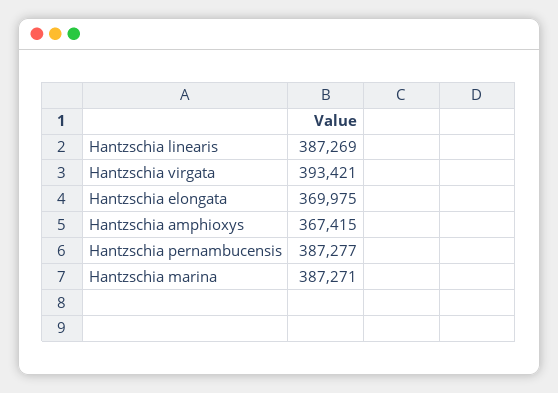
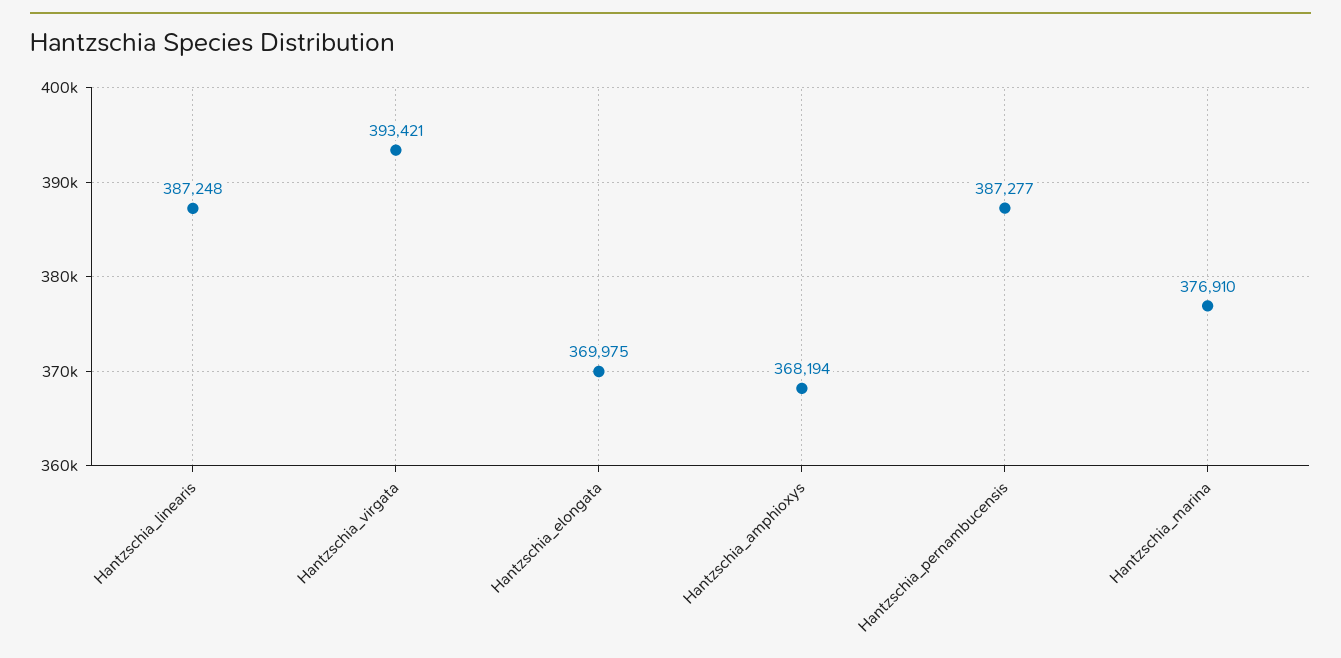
  {
-   "Hantzschia linearis": 387269,
+   "Hantzschia linearis": 387248,
    "Hantzschia virgata": 393421,
    "Hantzschia elongata": 369975,
-   "Hantzschia amphioxys": 367415,
+   "Hantzschia amphioxys": 368194,
    "Hantzschia pernambucensis": 387277,
-   "Hantzschia marina": 387271
+   "Hantzschia marina": 376910
  }

